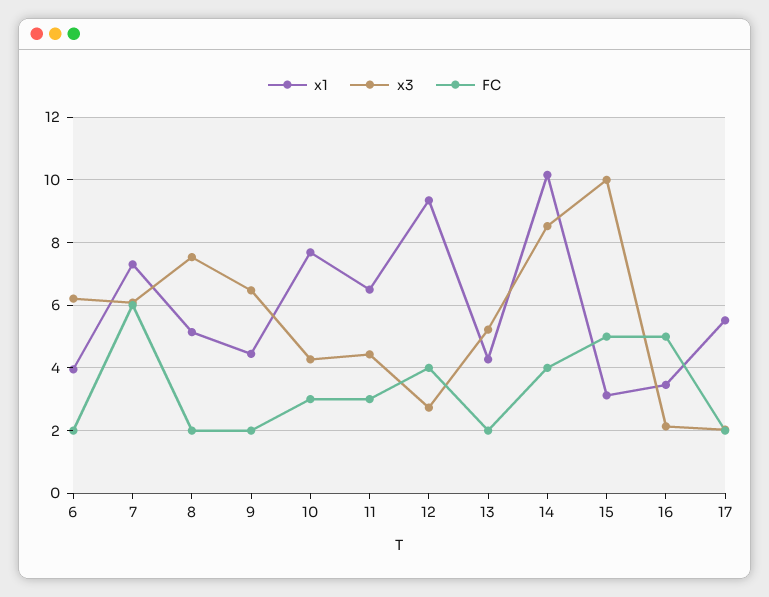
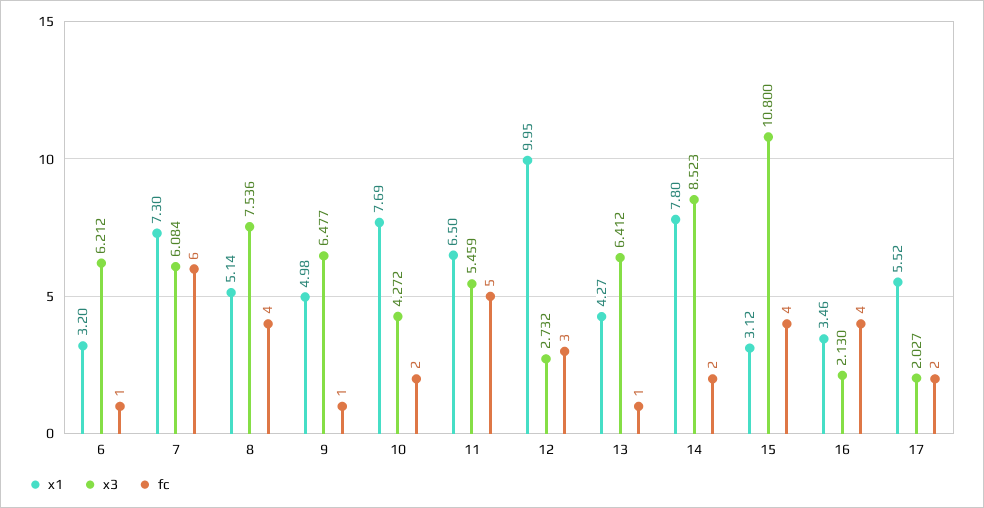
  {
    "x1": {
-     "6": 4,
+     "6": 3.2,
      "7": 7.3,
      "8": 5.14,
-     "9": 4.4,
+     "9": 4.98,
      "10": 7.69,
      "11": 6.5,
-     "12": 9.4,
+     "12": 9.95,
      "13": 4.27,
-     "14": 10.2,
+     "14": 7.8,
      "15": 3.12,
      "16": 3.46,
      "17": 5.52
    },
    "x3": {
      "6": 6.212,
      "7": 6.084,
      "8": 7.536,
      "9": 6.477,
      "10": 4.272,
-     "11": 4.4,
+     "11": 5.459,
      "12": 2.732,
-     "13": 5.2,
+     "13": 6.412,
      "14": 8.523,
-     "15": 10,
+     "15": 10.8,
      "16": 2.13,
      "17": 2.027
    },
    "FC": {
-     "6": 2,
+     "6": 1,
      "7": 6,
-     "8": 2,
+     "8": 4,
-     "9": 2,
+     "9": 1,
-     "10": 3,
+     "10": 2,
-     "11": 3,
+     "11": 5,
-     "12": 4,
+     "12": 3,
-     "13": 2,
+     "13": 1,
-     "14": 4,
+     "14": 2,
-     "15": 5,
+     "15": 4,
-     "16": 5,
+     "16": 4,
      "17": 2
    }
  }

